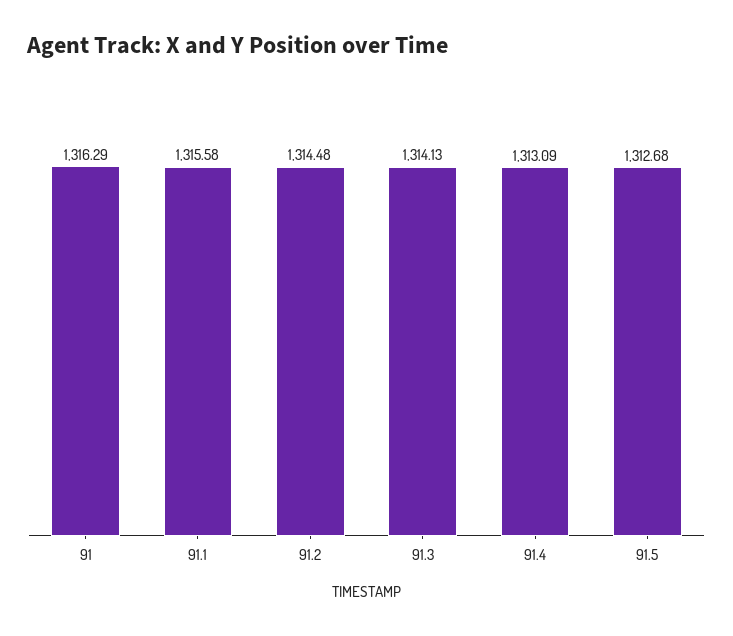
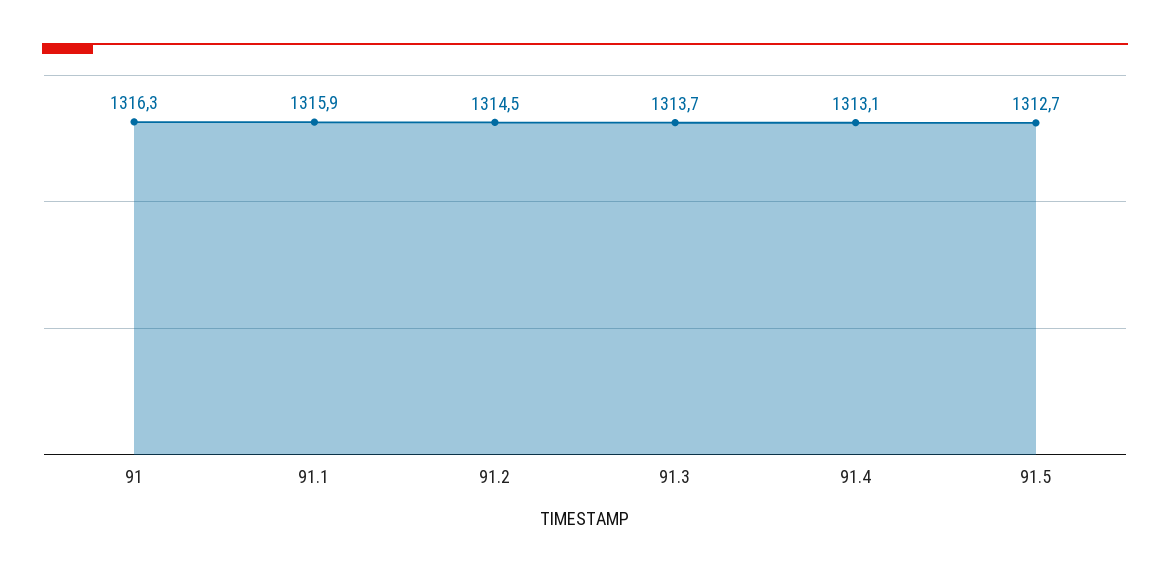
  {
    "91": 1316.29,
-   "91.1": 1315.58,
+   "91.1": 1315.9,
    "91.2": 1314.48,
-   "91.3": 1314.13,
+   "91.3": 1313.7,
    "91.4": 1313.09,
    "91.5": 1312.68
  }

